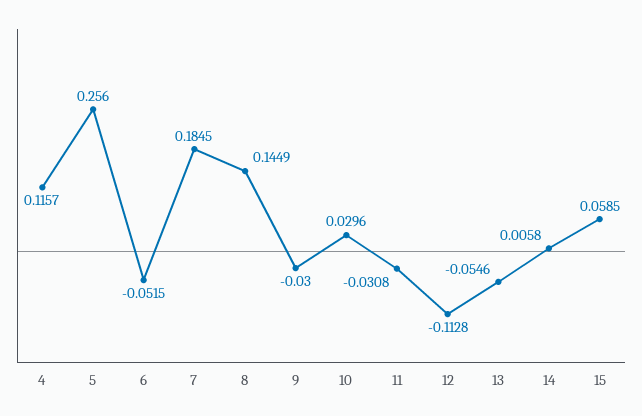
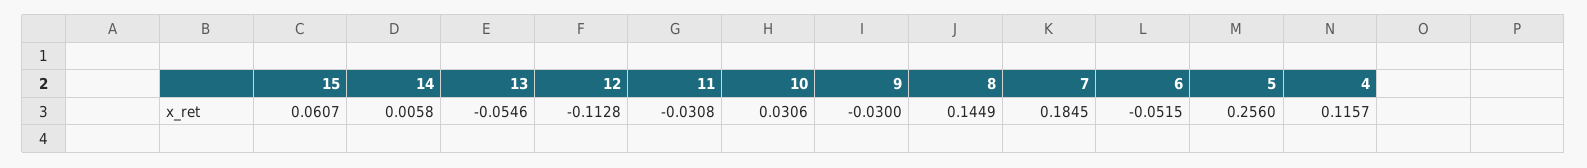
  {
    "4": 0.1157,
    "5": 0.256,
    "6": -0.0515,
    "7": 0.1845,
    "8": 0.1449,
    "9": -0.03,
-   "10": 0.0296,
+   "10": 0.0306,
    "11": -0.0308,
    "12": -0.1128,
    "13": -0.0546,
    "14": 0.0058,
-   "15": 0.0585
+   "15": 0.0607
  }

